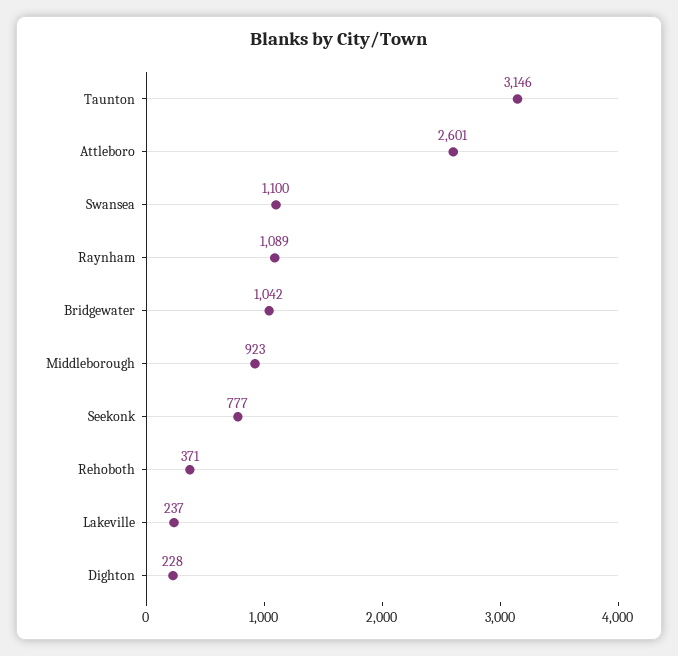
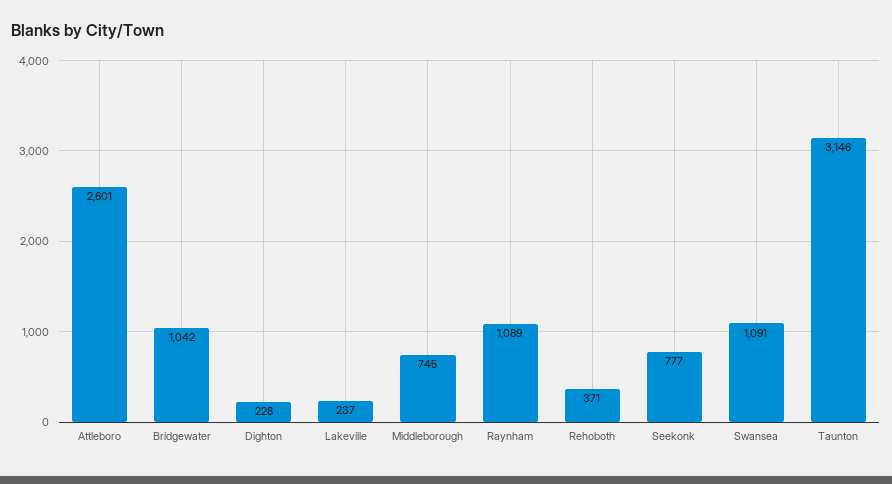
  {
    "Taunton": 3146,
    "Attleboro": 2601,
-   "Swansea": 1100,
+   "Swansea": 1091,
    "Raynham": 1089,
    "Bridgewater": 1042,
-   "Middleborough": 923,
+   "Middleborough": 745,
    "Seekonk": 777,
    "Rehoboth": 371,
    "Lakeville": 237,
    "Dighton": 228
  }

